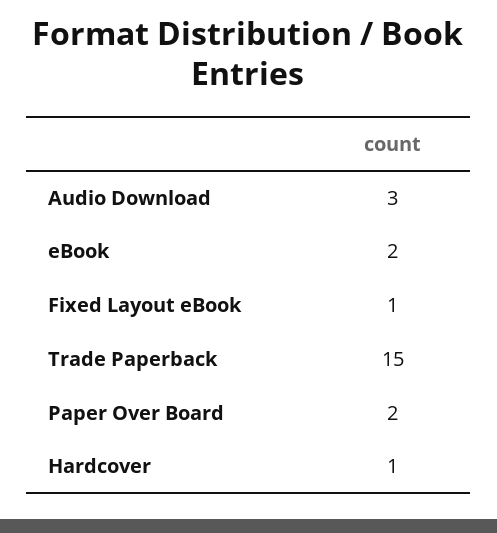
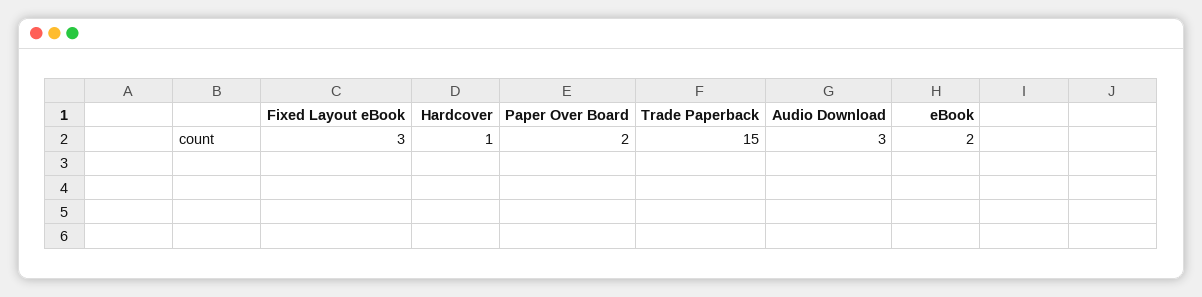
  {
    "Audio Download": 3,
    "eBook": 2,
-   "Fixed Layout eBook": 1,
+   "Fixed Layout eBook": 3,
    "Trade Paperback": 15,
    "Paper Over Board": 2,
    "Hardcover": 1
  }

